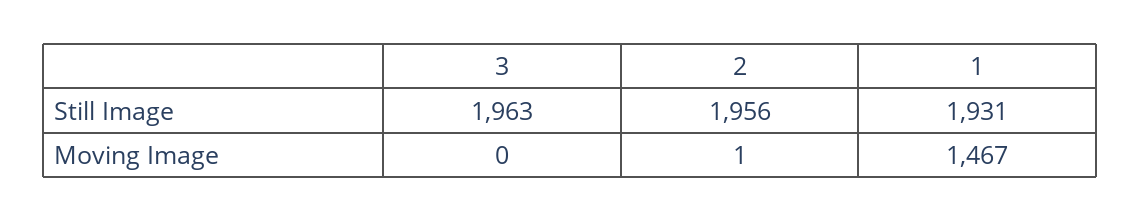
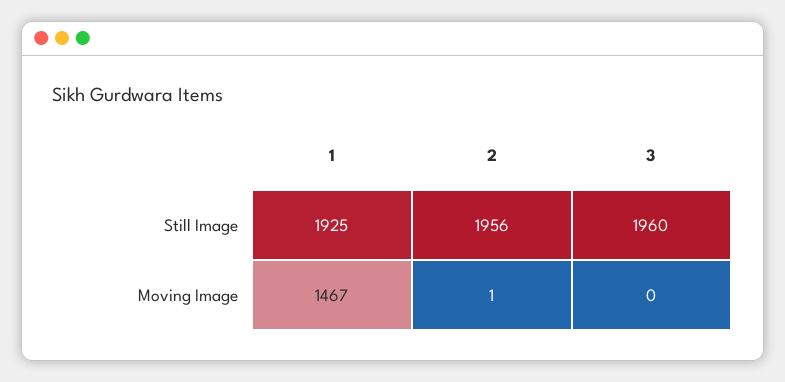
  {
    "3": {
-     "Still Image": 1963,
+     "Still Image": 1960,
      "Moving Image": 0
    },
    "2": {
      "Still Image": 1956,
      "Moving Image": 1
    },
    "1": {
-     "Still Image": 1931,
+     "Still Image": 1925,
      "Moving Image": 1467
    }
  }

